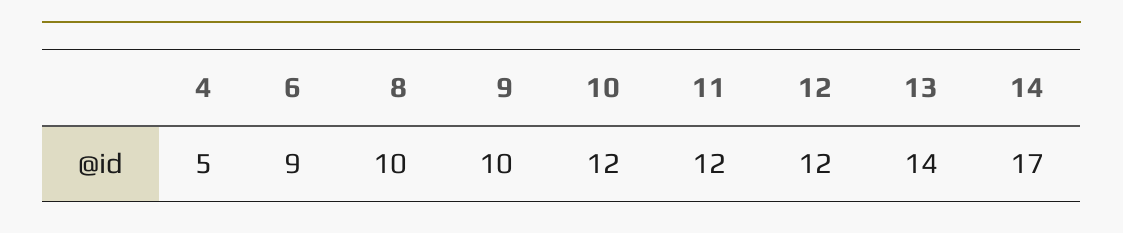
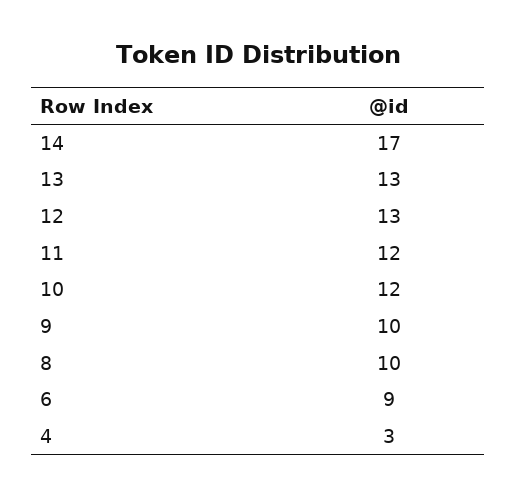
  {
-   "4": 5,
+   "4": 3,
    "6": 9,
    "8": 10,
    "9": 10,
    "10": 12,
    "11": 12,
-   "12": 12,
+   "12": 13,
-   "13": 14,
+   "13": 13,
    "14": 17
  }

